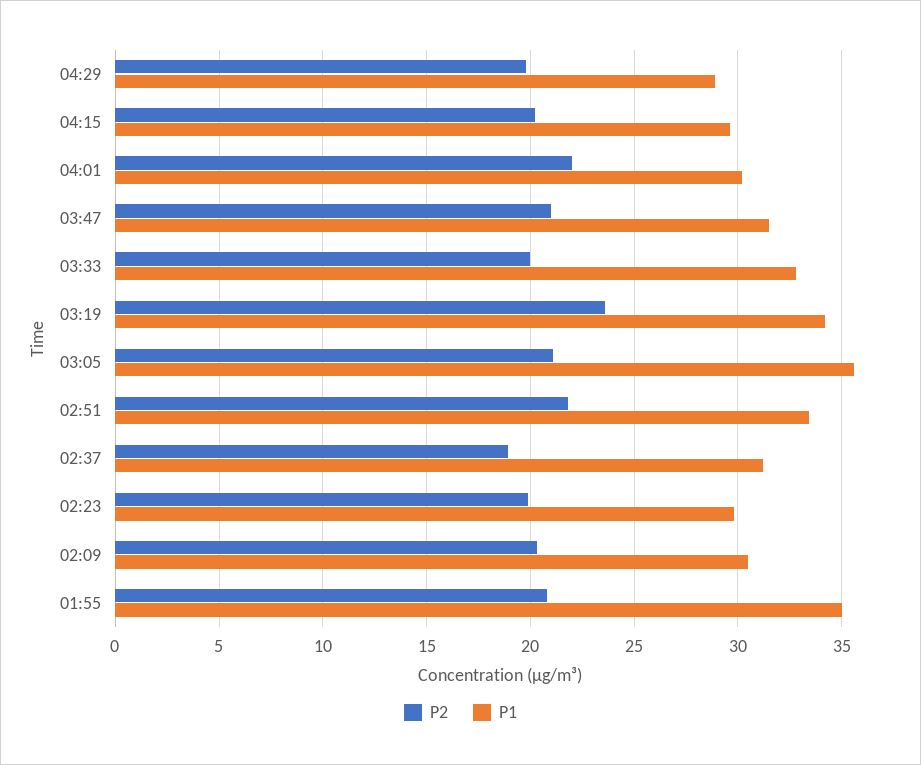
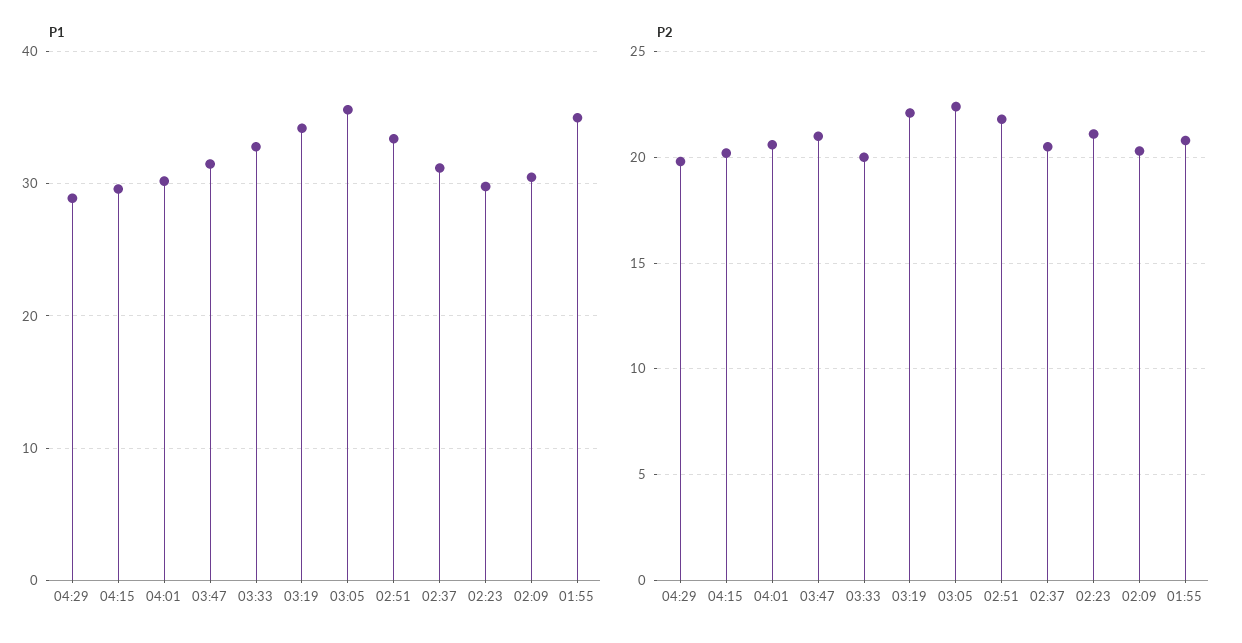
  {
    "P2": {
      "04:29": 20,
      "04:15": 20,
-     "04:01": 22,
+     "04:01": 20.5,
      "03:47": 21,
      "03:33": 20,
-     "03:19": 23.5,
+     "03:19": 22,
-     "03:05": 21,
+     "03:05": 22.5,
      "02:51": 22,
-     "02:37": 19,
+     "02:37": 20.5,
-     "02:23": 20,
+     "02:23": 21,
      "02:09": 20.5,
      "01:55": 21
    },
    "P1": {
      "04:29": 29,
      "04:15": 29.5,
      "04:01": 30,
      "03:47": 31.5,
      "03:33": 33,
      "03:19": 34,
      "03:05": 35.5,
      "02:51": 33.5,
      "02:37": 31,
      "02:23": 30,
      "02:09": 30.5,
      "01:55": 35
    }
  }

